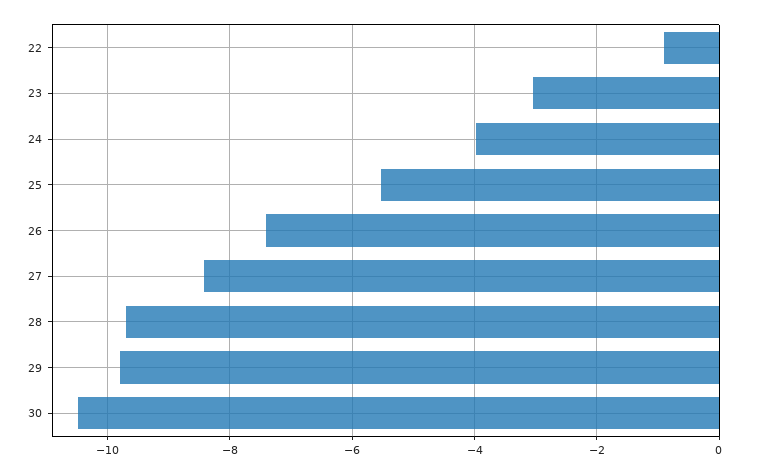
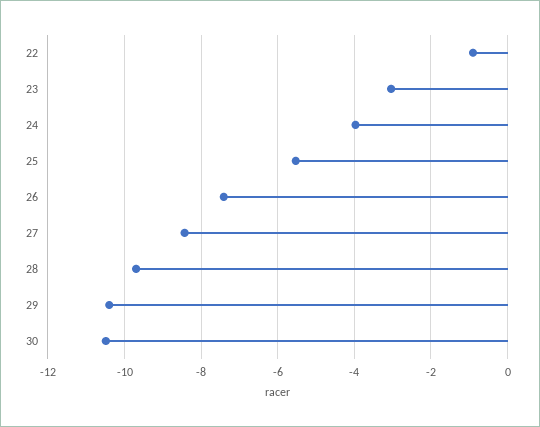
  {
    "22": -1,
    "23": -3,
    "24": -4,
    "25": -5.6,
    "26": -7.4,
    "27": -8.4,
    "28": -9.8,
-   "29": -9.8,
+   "29": -10.4,
    "30": -10.4
  }

